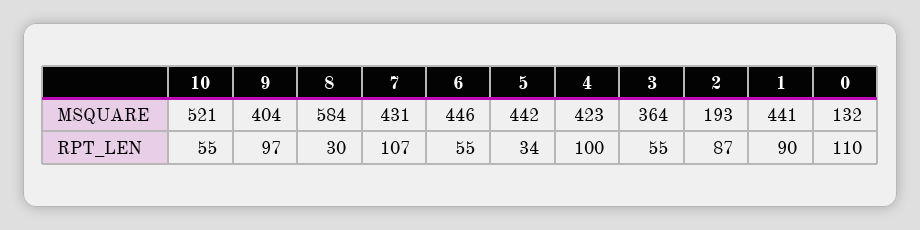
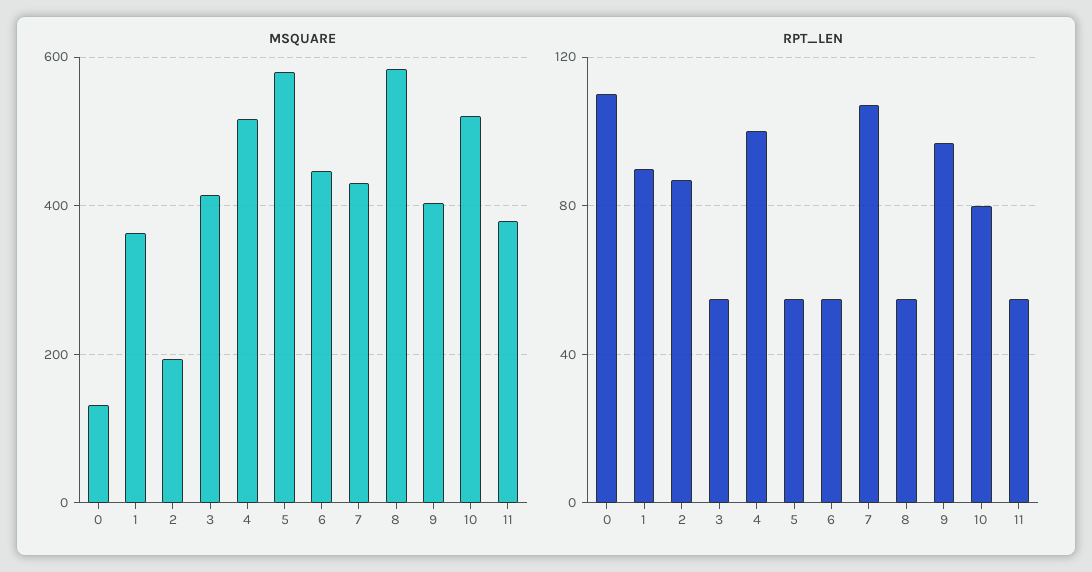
  {
    "MSQUARE": {
      "10": 521,
      "9": 404,
      "8": 584,
      "7": 431,
      "6": 446,
-     "5": 442,
+     "5": 580,
-     "4": 423,
+     "4": 520,
-     "3": 364,
+     "3": 420,
      "2": 193,
-     "1": 441,
+     "1": 360,
-     "0": 132
+     "0": 132,
+     "11": 380
    },
    "RPT_LEN": {
-     "10": 55,
+     "10": 80,
      "9": 97,
-     "8": 30,
+     "8": 55,
      "7": 107,
      "6": 55,
-     "5": 34,
+     "5": 55,
      "4": 100,
      "3": 55,
      "2": 87,
      "1": 90,
-     "0": 110
+     "0": 110,
+     "11": 55
    }
  }

